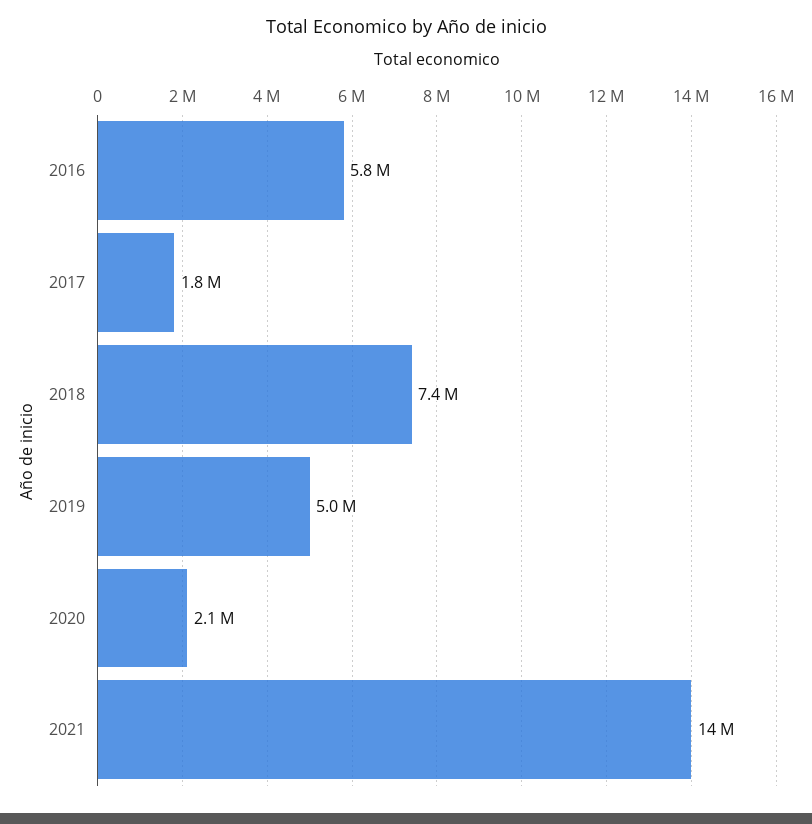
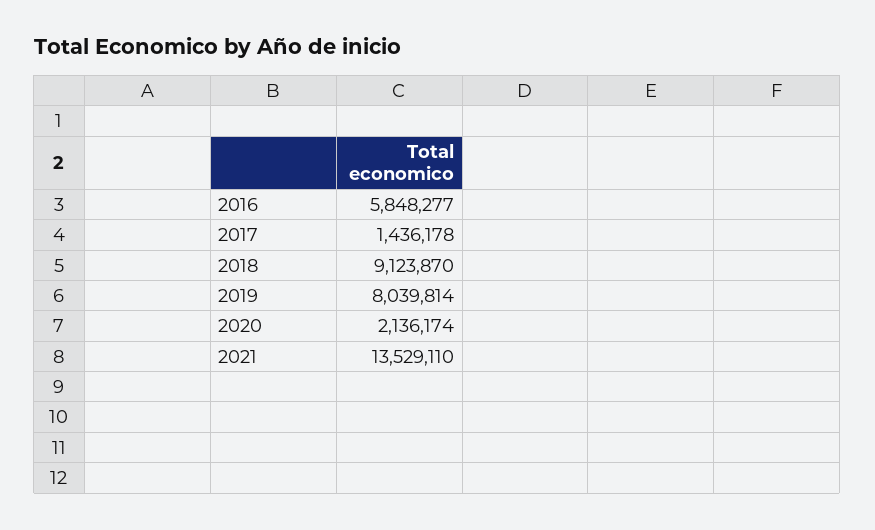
  {
    "2016": 5848277,
-   "2017": 1800000,
+   "2017": 1436178,
-   "2018": 7400000,
+   "2018": 9123870,
-   "2019": 5000000,
+   "2019": 8039814,
    "2020": 2136174,
    "2021": 13529110
  }

